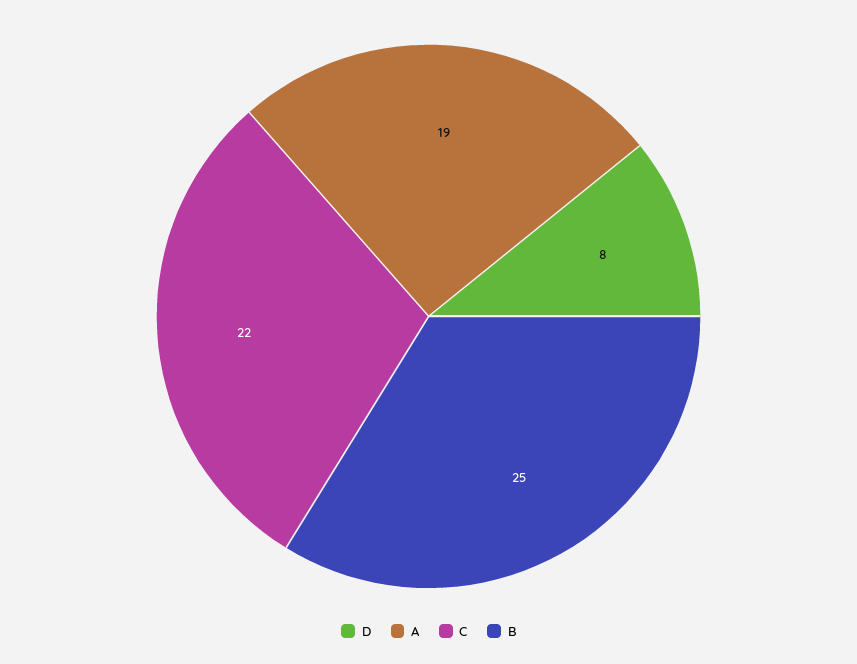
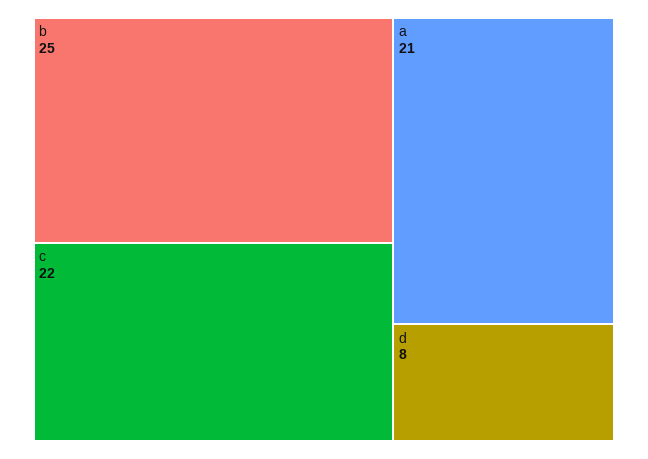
  {
    "D": 8,
-   "A": 19,
+   "A": 21,
    "C": 22,
    "B": 25
  }

